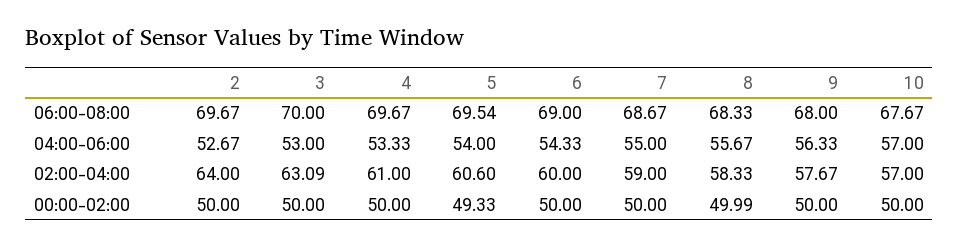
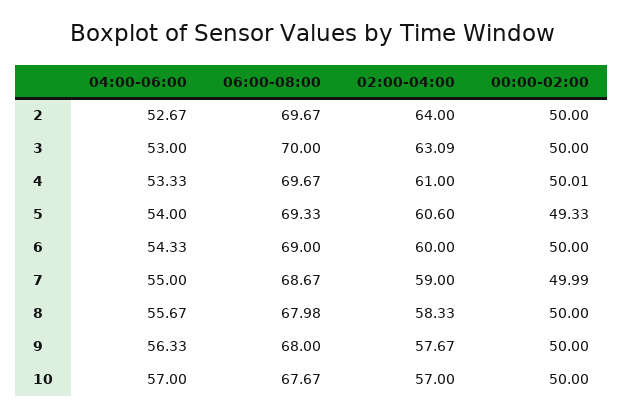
  {
    "2": {
      "06:00-08:00": 69.67,
      "04:00-06:00": 52.67,
      "02:00-04:00": 64,
      "00:00-02:00": 50
    },
    "3": {
      "06:00-08:00": 70,
      "04:00-06:00": 53,
      "02:00-04:00": 63.09,
      "00:00-02:00": 50
    },
    "4": {
      "06:00-08:00": 69.67,
      "04:00-06:00": 53.33,
      "02:00-04:00": 61,
-     "00:00-02:00": 50
+     "00:00-02:00": 50.01
    },
    "5": {
-     "06:00-08:00": 69.54,
+     "06:00-08:00": 69.33,
      "04:00-06:00": 54,
      "02:00-04:00": 60.6,
      "00:00-02:00": 49.33
    },
    "6": {
      "06:00-08:00": 69,
      "04:00-06:00": 54.33,
      "02:00-04:00": 60,
      "00:00-02:00": 50
    },
    "7": {
      "06:00-08:00": 68.67,
      "04:00-06:00": 55,
      "02:00-04:00": 59,
-     "00:00-02:00": 50
+     "00:00-02:00": 49.99
    },
    "8": {
-     "06:00-08:00": 68.33,
+     "06:00-08:00": 67.98,
      "04:00-06:00": 55.67,
      "02:00-04:00": 58.33,
-     "00:00-02:00": 49.99
+     "00:00-02:00": 50
    },
    "9": {
      "06:00-08:00": 68,
      "04:00-06:00": 56.33,
      "02:00-04:00": 57.67,
      "00:00-02:00": 50
    },
    "10": {
      "06:00-08:00": 67.67,
      "04:00-06:00": 57,
      "02:00-04:00": 57,
      "00:00-02:00": 50
    }
  }

